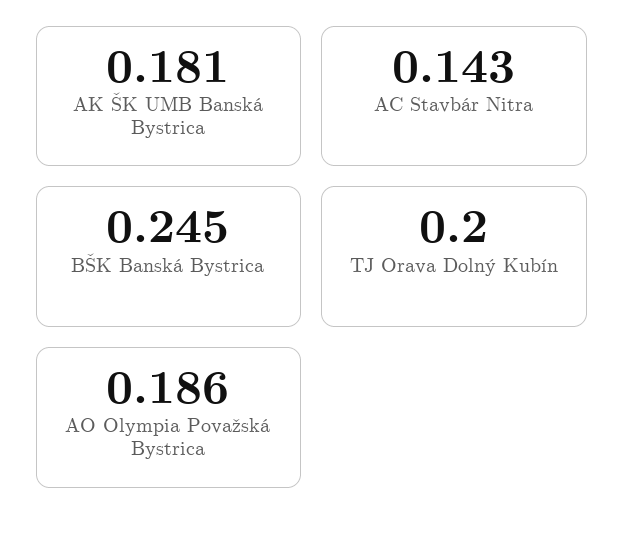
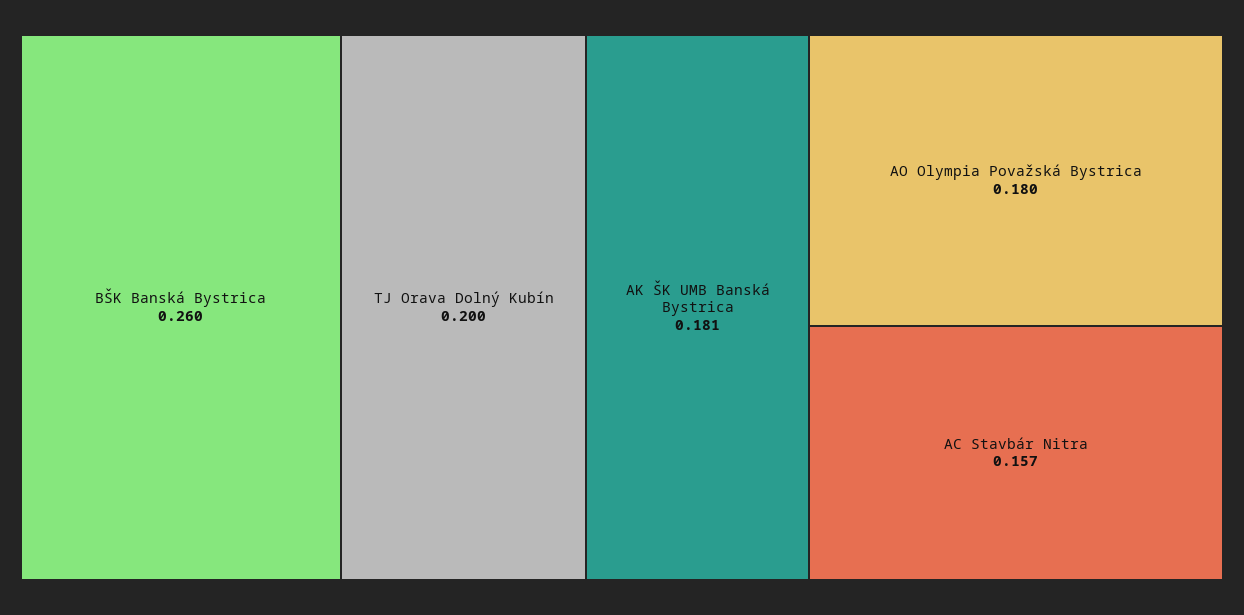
  {
    "AK ŠK UMB Banská Bystrica": 0.181,
-   "AC Stavbár Nitra": 0.143,
+   "AC Stavbár Nitra": 0.157,
-   "BŠK Banská Bystrica": 0.245,
+   "BŠK Banská Bystrica": 0.26,
    "TJ Orava Dolný Kubín": 0.2,
-   "AO Olympia Považská Bystrica": 0.186
+   "AO Olympia Považská Bystrica": 0.18
  }

